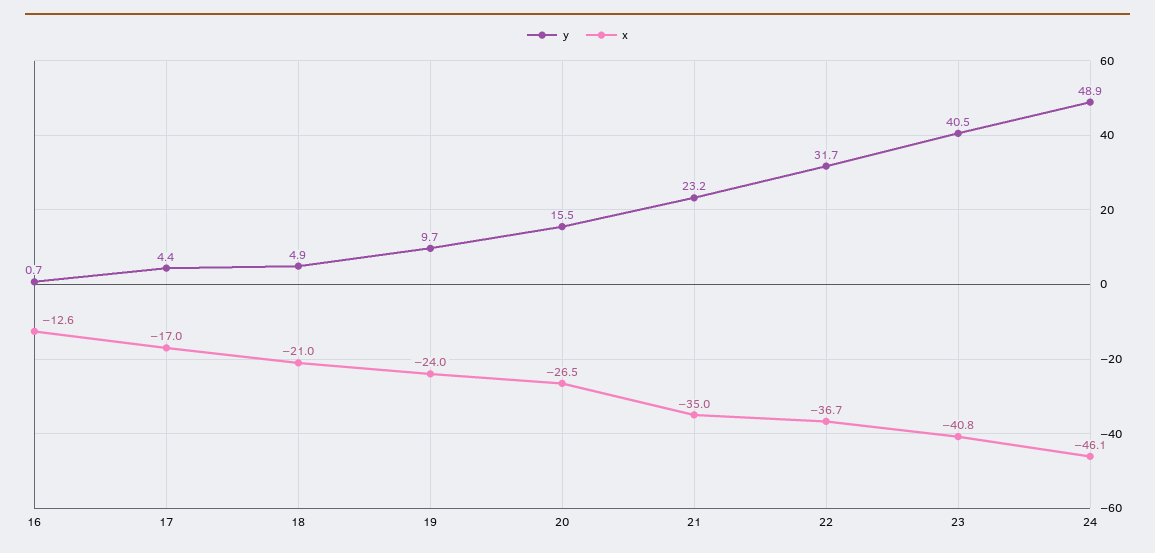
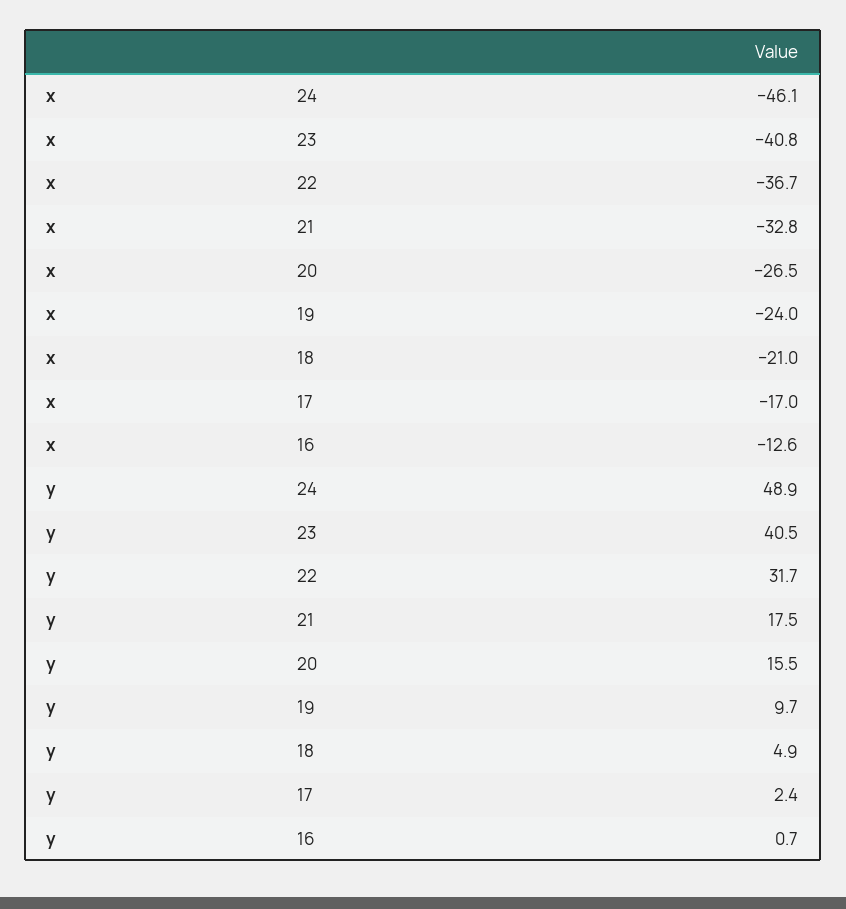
  {
    "y": {
      "16": 0.7,
-     "17": 4.4,
+     "17": 2.4,
      "18": 4.9,
      "19": 9.7,
      "20": 15.5,
-     "21": 23.2,
+     "21": 17.5,
      "22": 31.7,
      "23": 40.5,
      "24": 48.9
    },
    "x": {
      "16": -12.6,
      "17": -17,
      "18": -21,
      "19": -24,
      "20": -26.5,
-     "21": -35,
+     "21": -32.8,
      "22": -36.7,
      "23": -40.8,
      "24": -46.1
    }
  }

